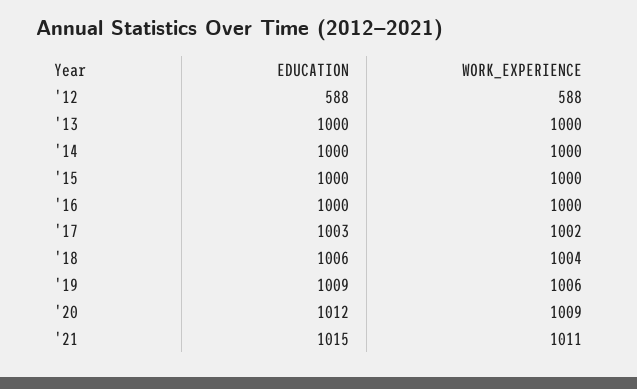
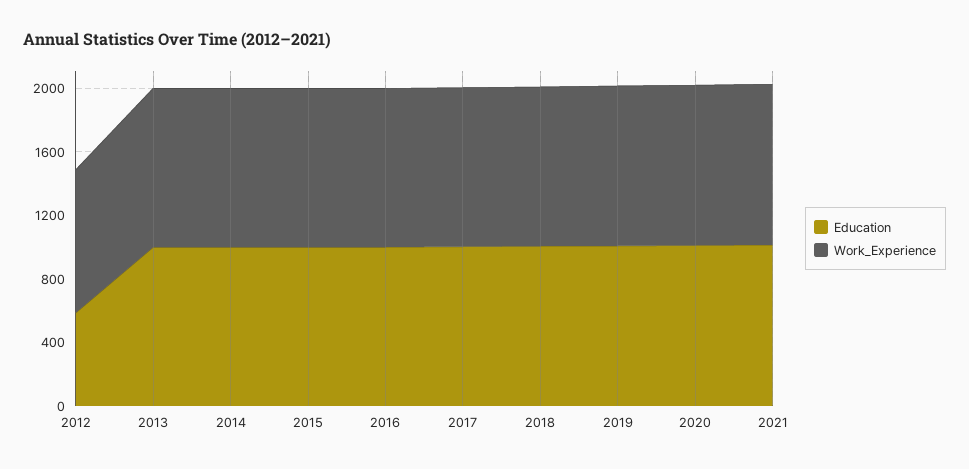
  {
    "EDUCATION": {
      "'12": 588,
      "'13": 1000,
      "'14": 1000,
      "'15": 1000,
      "'16": 1000,
      "'17": 1003,
      "'18": 1006,
      "'19": 1009,
      "'20": 1012,
      "'21": 1015
    },
    "WORK_EXPERIENCE": {
-     "'12": 588,
+     "'12": 900,
      "'13": 1000,
      "'14": 1000,
      "'15": 1000,
      "'16": 1000,
      "'17": 1002,
      "'18": 1004,
      "'19": 1006,
      "'20": 1009,
      "'21": 1011
    }
  }

